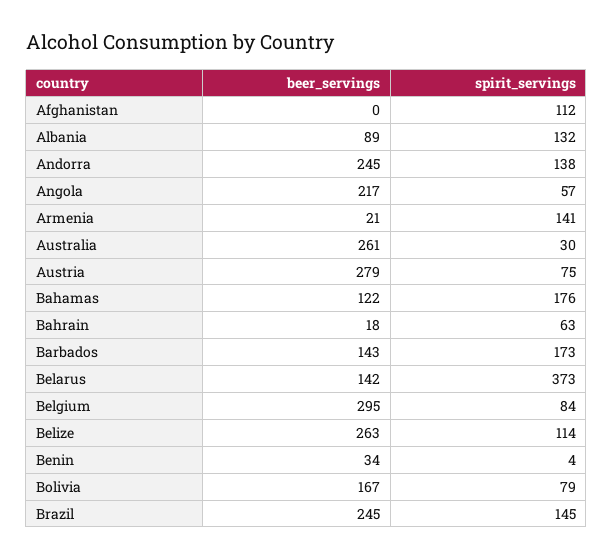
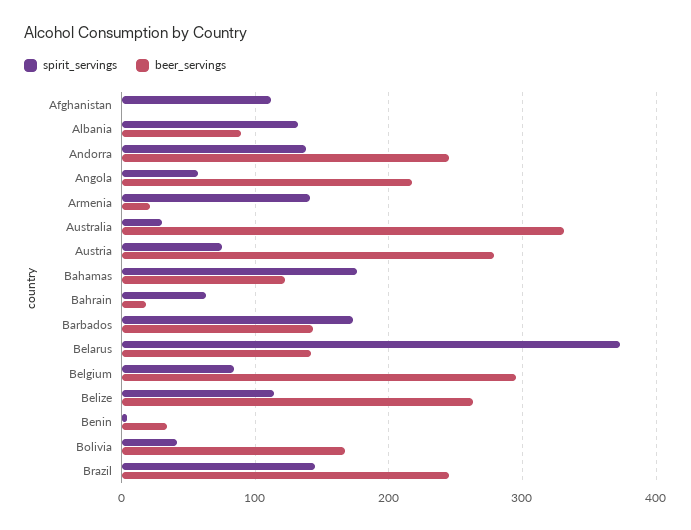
  {
    "beer_servings": {
      "Afghanistan": 0,
      "Albania": 89,
      "Andorra": 245,
      "Angola": 217,
      "Armenia": 21,
-     "Australia": 261,
+     "Australia": 330,
      "Austria": 279,
      "Bahamas": 122,
      "Bahrain": 18,
      "Barbados": 143,
      "Belarus": 142,
      "Belgium": 295,
      "Belize": 263,
      "Benin": 34,
      "Bolivia": 167,
      "Brazil": 245
    },
    "spirit_servings": {
      "Afghanistan": 112,
      "Albania": 132,
      "Andorra": 138,
      "Angola": 57,
      "Armenia": 141,
      "Australia": 30,
      "Austria": 75,
      "Bahamas": 176,
      "Bahrain": 63,
      "Barbados": 173,
      "Belarus": 373,
      "Belgium": 84,
      "Belize": 114,
      "Benin": 4,
-     "Bolivia": 79,
+     "Bolivia": 40,
      "Brazil": 145
    }
  }

